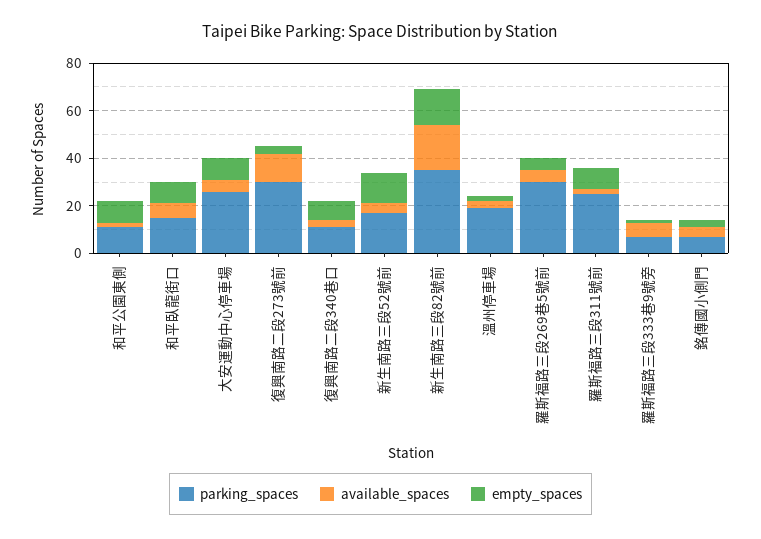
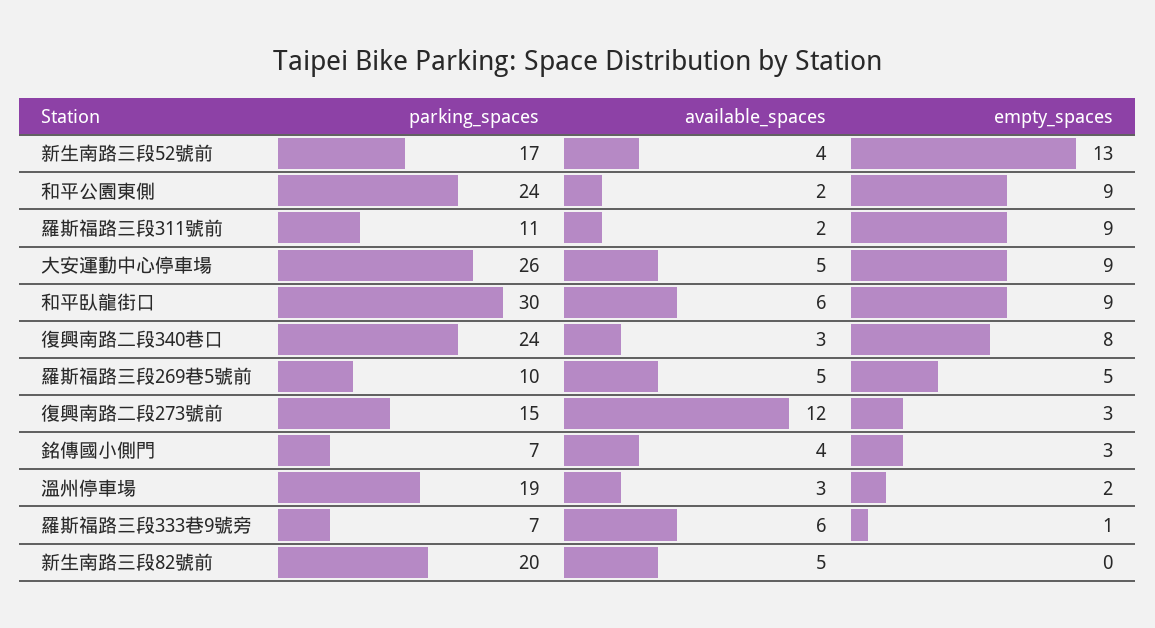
  {
    "parking_spaces": {
-     "和平公園東側": 10,
+     "和平公園東側": 24,
-     "和平臥龍街口": 15,
+     "和平臥龍街口": 30,
      "大安運動中心停車場": 26,
-     "復興南路二段273號前": 30,
+     "復興南路二段273號前": 15,
-     "復興南路二段340巷口": 10,
+     "復興南路二段340巷口": 24,
      "新生南路三段52號前": 17,
-     "新生南路三段82號前": 35,
+     "新生南路三段82號前": 20,
      "溫州停車場": 19,
-     "羅斯福路三段269巷5號前": 30,
+     "羅斯福路三段269巷5號前": 10,
-     "羅斯福路三段311號前": 25,
+     "羅斯福路三段311號前": 11,
      "羅斯福路三段333巷9號旁": 7,
      "銘傳國小側門": 7
    },
    "available_spaces": {
      "和平公園東側": 2,
      "和平臥龍街口": 6,
      "大安運動中心停車場": 5,
      "復興南路二段273號前": 12,
      "復興南路二段340巷口": 3,
      "新生南路三段52號前": 4,
-     "新生南路三段82號前": 20,
+     "新生南路三段82號前": 5,
      "溫州停車場": 3,
      "羅斯福路三段269巷5號前": 5,
      "羅斯福路三段311號前": 2,
      "羅斯福路三段333巷9號旁": 6,
      "銘傳國小側門": 4
    },
    "empty_spaces": {
      "和平公園東側": 9,
      "和平臥龍街口": 9,
      "大安運動中心停車場": 9,
      "復興南路二段273號前": 3,
      "復興南路二段340巷口": 8,
      "新生南路三段52號前": 13,
-     "新生南路三段82號前": 15,
+     "新生南路三段82號前": 0,
      "溫州停車場": 2,
      "羅斯福路三段269巷5號前": 5,
      "羅斯福路三段311號前": 9,
      "羅斯福路三段333巷9號旁": 1,
      "銘傳國小側門": 3
    }
  }

